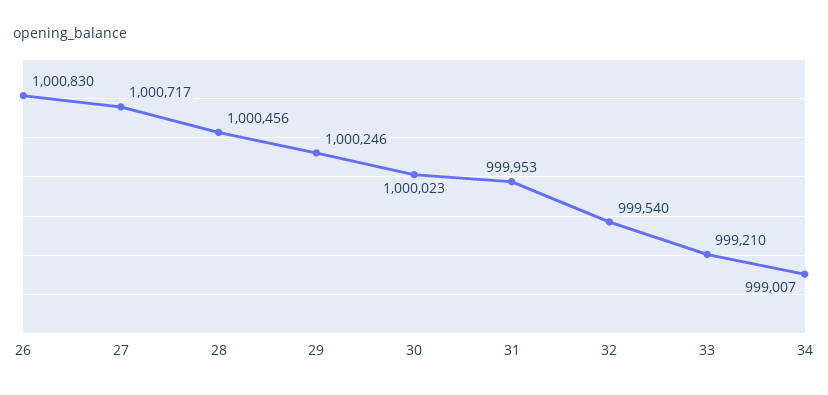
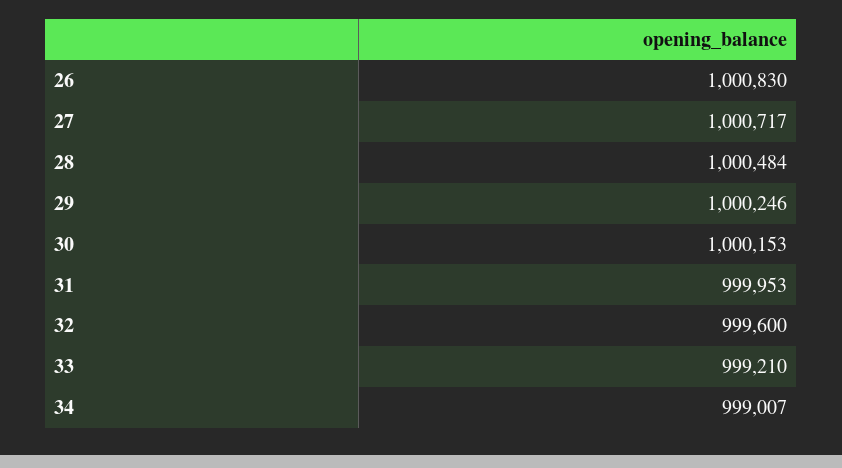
  {
    "26": 1000830,
    "27": 1000717,
-   "28": 1000456,
+   "28": 1000484,
    "29": 1000246,
-   "30": 1000023,
+   "30": 1000153,
    "31": 999953,
-   "32": 999540,
+   "32": 999600,
    "33": 999210,
    "34": 999007
  }

